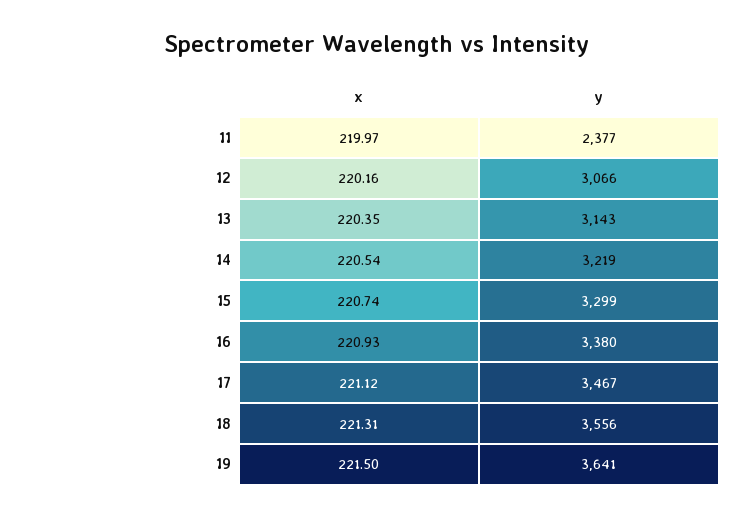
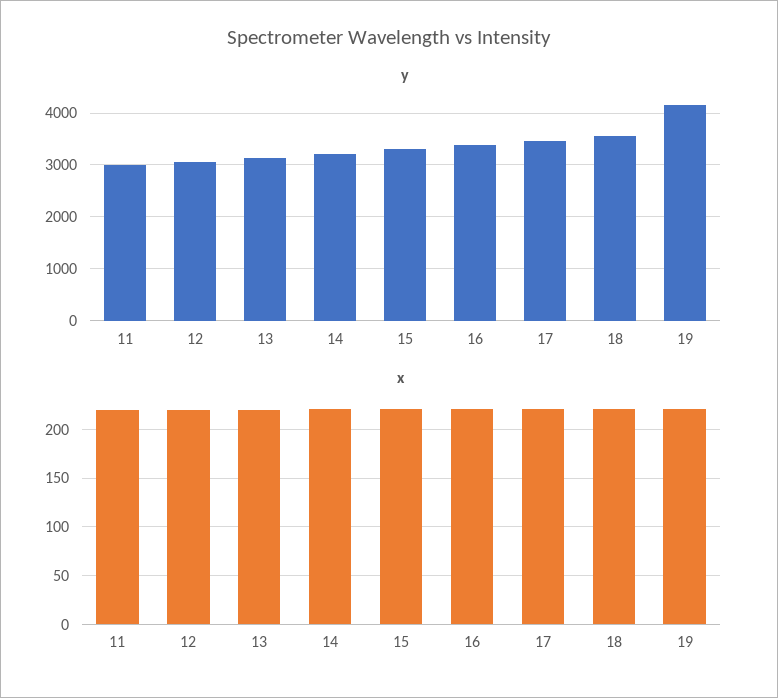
  {
    "x": {
      "11": 219.97,
      "12": 220.16,
      "13": 220.35,
      "14": 220.54,
      "15": 220.74,
      "16": 220.93,
      "17": 221.12,
      "18": 221.31,
      "19": 221.5
    },
    "y": {
-     "11": 2377,
+     "11": 3000,
      "12": 3066,
      "13": 3143,
      "14": 3219,
      "15": 3299,
      "16": 3380,
      "17": 3467,
      "18": 3556,
-     "19": 3641
+     "19": 4200
    }
  }

